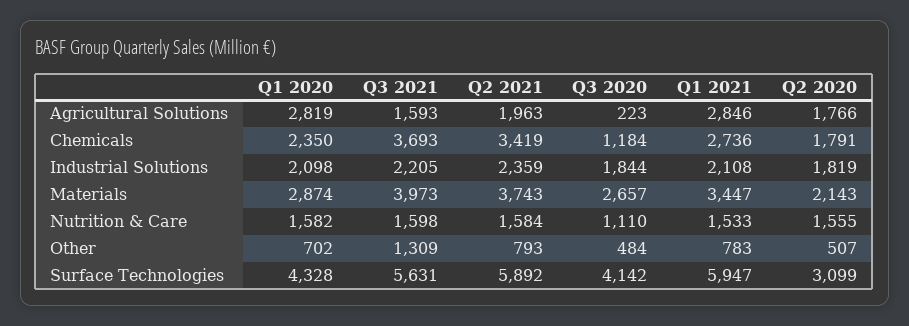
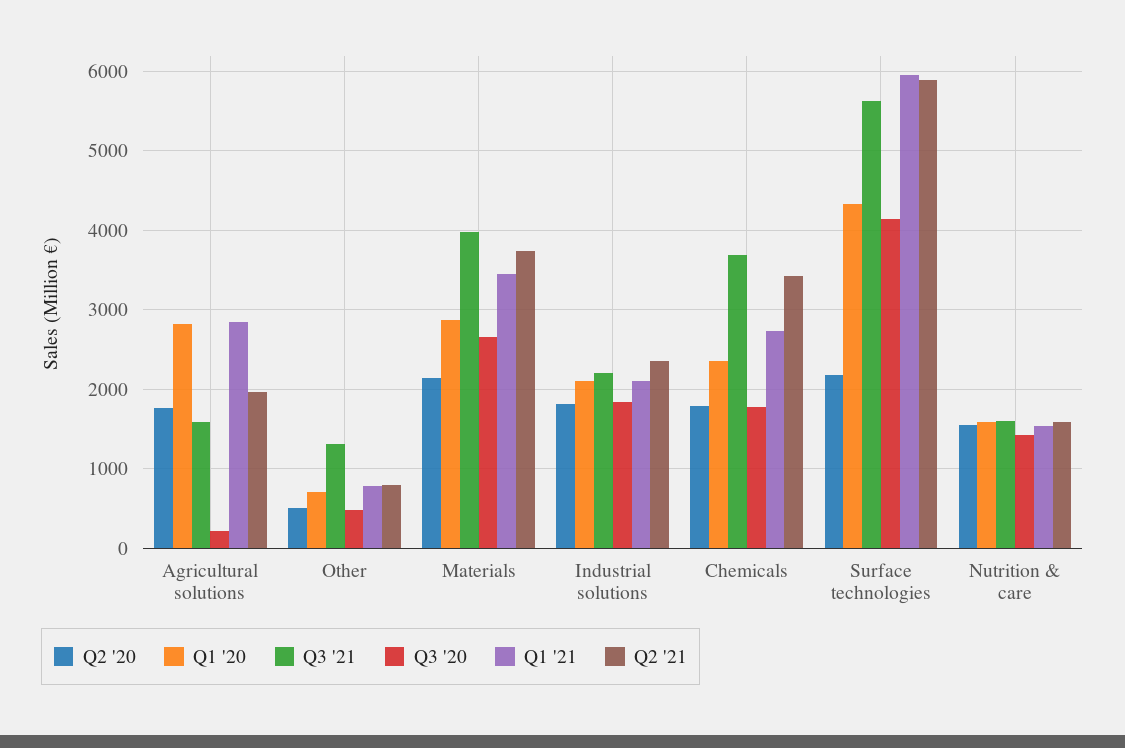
  {
    "Q1 2020": {
      "Agricultural Solutions": 2819,
      "Chemicals": 2350,
      "Industrial Solutions": 2098,
      "Materials": 2874,
      "Nutrition & Care": 1582,
      "Other": 702,
      "Surface Technologies": 4328
    },
    "Q3 2021": {
      "Agricultural Solutions": 1593,
      "Chemicals": 3693,
      "Industrial Solutions": 2205,
      "Materials": 3973,
      "Nutrition & Care": 1598,
      "Other": 1309,
      "Surface Technologies": 5631
    },
    "Q2 2021": {
      "Agricultural Solutions": 1963,
      "Chemicals": 3419,
      "Industrial Solutions": 2359,
      "Materials": 3743,
      "Nutrition & Care": 1584,
      "Other": 793,
      "Surface Technologies": 5892
    },
    "Q3 2020": {
      "Agricultural Solutions": 223,
-     "Chemicals": 1184,
+     "Chemicals": 1800,
      "Industrial Solutions": 1844,
      "Materials": 2657,
-     "Nutrition & Care": 1110,
+     "Nutrition & Care": 1400,
      "Other": 484,
      "Surface Technologies": 4142
    },
    "Q1 2021": {
      "Agricultural Solutions": 2846,
      "Chemicals": 2736,
      "Industrial Solutions": 2108,
      "Materials": 3447,
      "Nutrition & Care": 1533,
      "Other": 783,
      "Surface Technologies": 5947
    },
    "Q2 2020": {
      "Agricultural Solutions": 1766,
      "Chemicals": 1791,
      "Industrial Solutions": 1819,
      "Materials": 2143,
      "Nutrition & Care": 1555,
      "Other": 507,
-     "Surface Technologies": 3099
+     "Surface Technologies": 2200
    }
  }

